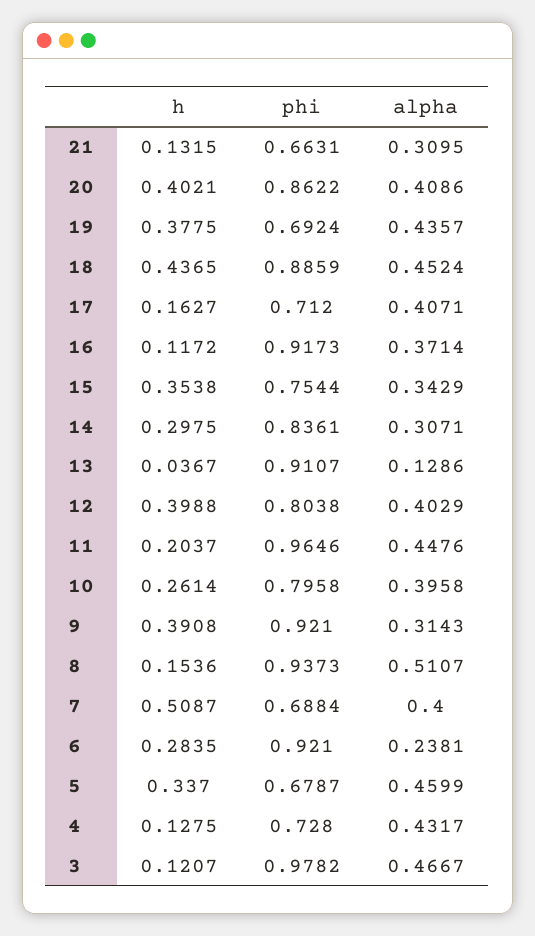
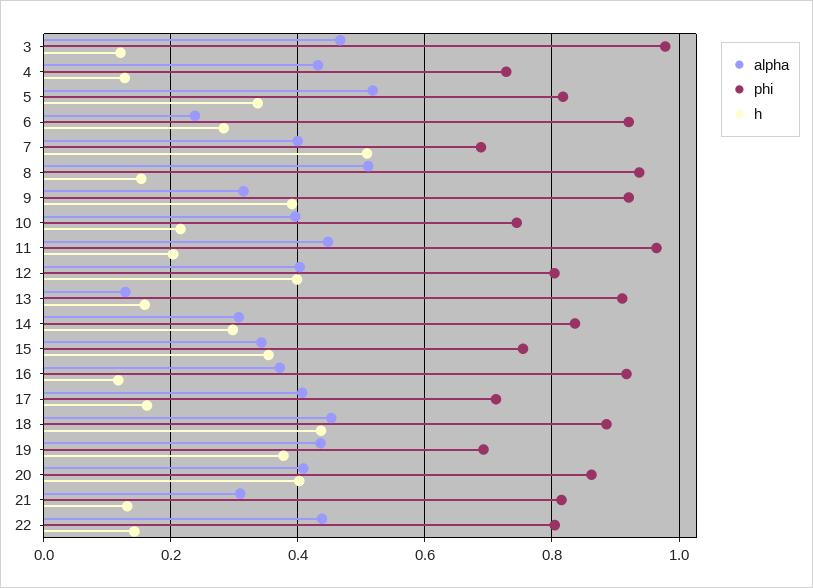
  {
    "h": {
      "21": 0.1315,
      "20": 0.4021,
      "19": 0.3775,
      "18": 0.4365,
      "17": 0.1627,
      "16": 0.1172,
      "15": 0.3538,
      "14": 0.2975,
-     "13": 0.0367,
+     "13": 0.16,
      "12": 0.3988,
      "11": 0.2037,
-     "10": 0.2614,
+     "10": 0.22,
      "9": 0.3908,
      "8": 0.1536,
      "7": 0.5087,
      "6": 0.2835,
      "5": 0.337,
      "4": 0.1275,
-     "3": 0.1207
+     "3": 0.1207,
+     "22": 0.14
    },
    "phi": {
-     "21": 0.6631,
+     "21": 0.82,
      "20": 0.8622,
      "19": 0.6924,
      "18": 0.8859,
      "17": 0.712,
      "16": 0.9173,
      "15": 0.7544,
      "14": 0.8361,
      "13": 0.9107,
      "12": 0.8038,
      "11": 0.9646,
-     "10": 0.7958,
+     "10": 0.74,
      "9": 0.921,
      "8": 0.9373,
      "7": 0.6884,
      "6": 0.921,
-     "5": 0.6787,
+     "5": 0.82,
      "4": 0.728,
-     "3": 0.9782
+     "3": 0.9782,
+     "22": 0.8
    },
    "alpha": {
      "21": 0.3095,
      "20": 0.4086,
      "19": 0.4357,
      "18": 0.4524,
      "17": 0.4071,
      "16": 0.3714,
      "15": 0.3429,
      "14": 0.3071,
      "13": 0.1286,
      "12": 0.4029,
      "11": 0.4476,
      "10": 0.3958,
      "9": 0.3143,
      "8": 0.5107,
      "7": 0.4,
      "6": 0.2381,
-     "5": 0.4599,
+     "5": 0.52,
      "4": 0.4317,
-     "3": 0.4667
+     "3": 0.4667,
+     "22": 0.44
    }
  }

